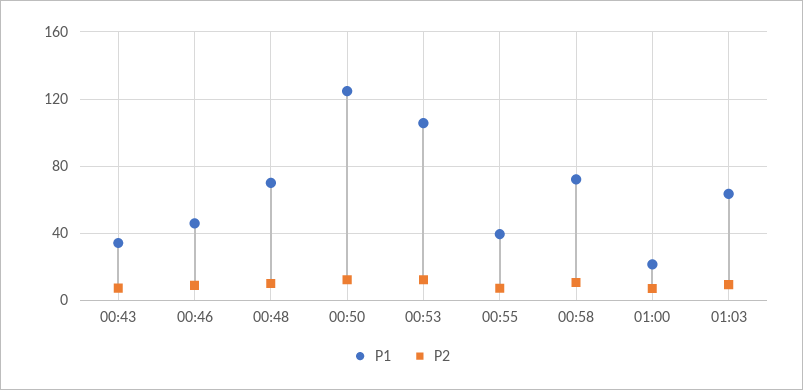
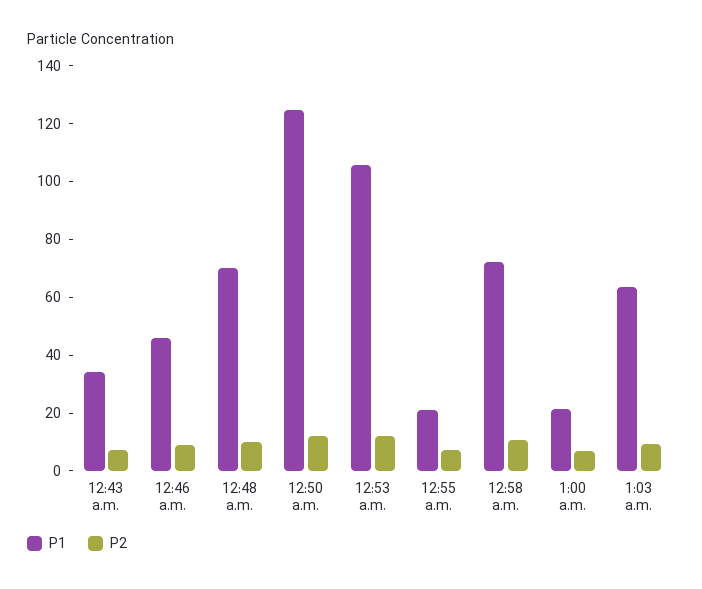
  {
    "P1": {
      "00:43": 35,
      "00:46": 45,
      "00:48": 70,
      "00:50": 125,
      "00:53": 105,
-     "00:55": 40,
+     "00:55": 20,
      "00:58": 70,
      "01:00": 20,
      "01:03": 65
    },
    "P2": {
      "00:43": 5,
      "00:46": 10,
      "00:48": 10,
      "00:50": 10,
      "00:53": 10,
      "00:55": 5,
      "00:58": 10,
      "01:00": 5,
      "01:03": 10
    }
  }

